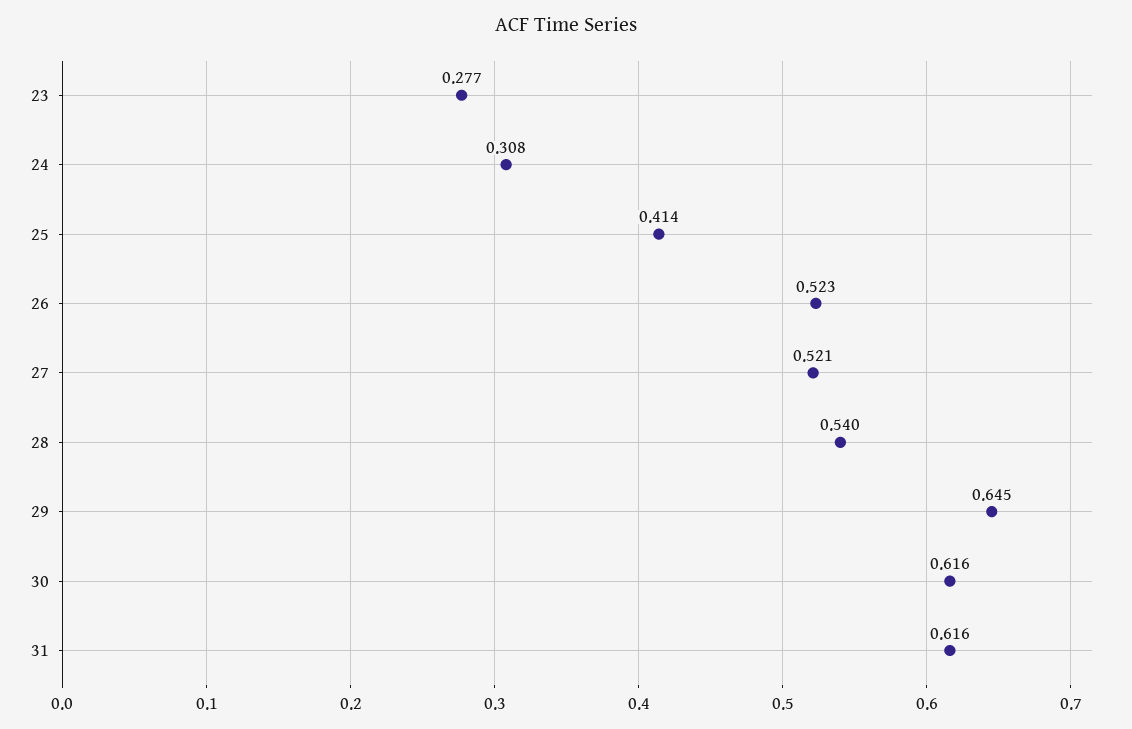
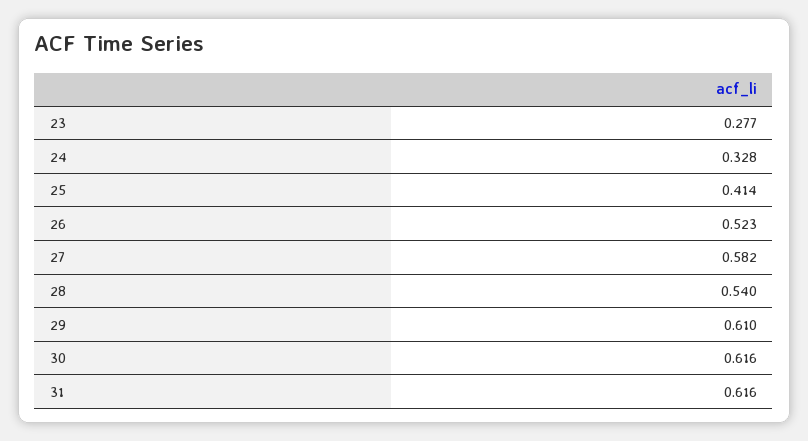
  {
    "23": 0.277,
-   "24": 0.308,
+   "24": 0.328,
    "25": 0.414,
    "26": 0.523,
-   "27": 0.521,
+   "27": 0.582,
    "28": 0.54,
-   "29": 0.645,
+   "29": 0.61,
    "30": 0.616,
    "31": 0.616
  }

